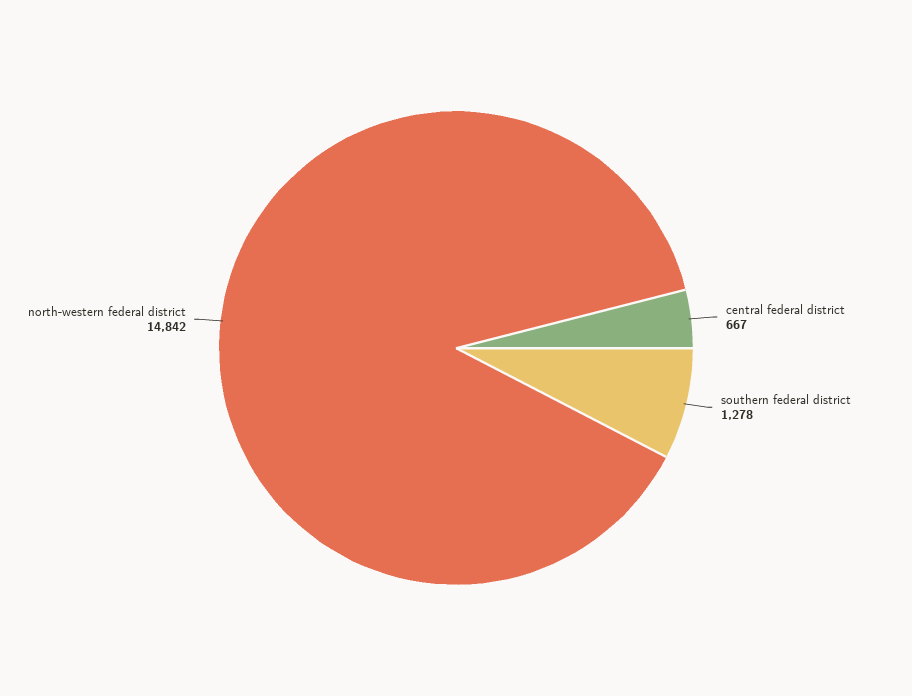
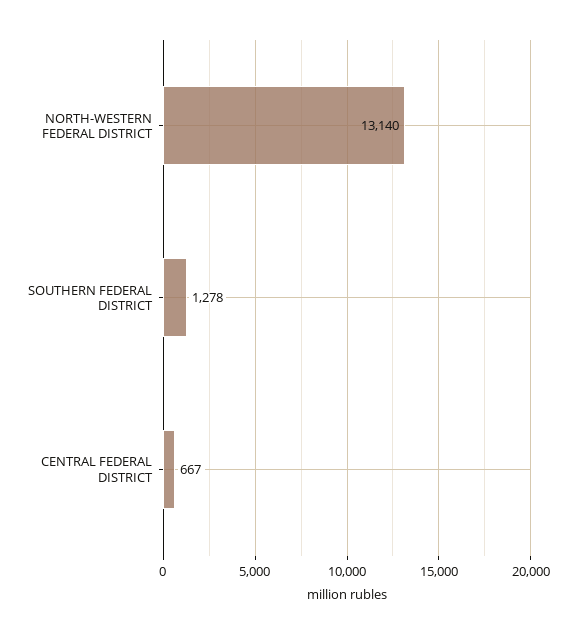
  {
    "central federal district": 667,
    "southern federal district": 1278,
-   "north-western federal district": 14842
+   "north-western federal district": 13140
  }

